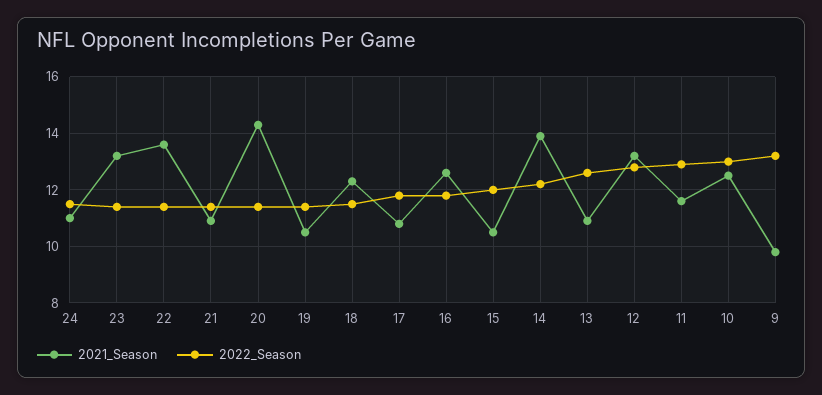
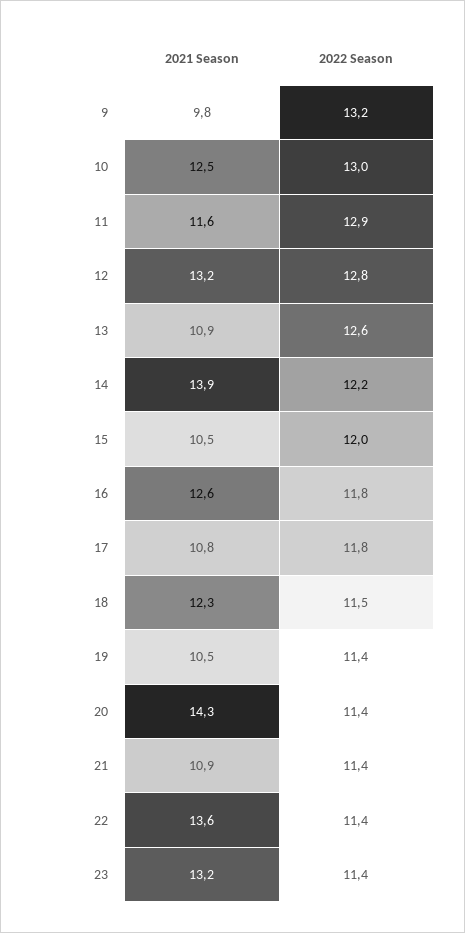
  {
    "2021_Season": {
-     "24": 11,
      "23": 13.2,
      "22": 13.6,
      "21": 10.9,
      "20": 14.3,
      "19": 10.5,
      "18": 12.3,
      "17": 10.8,
      "16": 12.6,
      "15": 10.5,
      "14": 13.9,
      "13": 10.9,
      "12": 13.2,
      "11": 11.6,
      "10": 12.5,
      "9": 9.8
    },
    "2022_Season": {
-     "24": 11.5,
      "23": 11.4,
      "22": 11.4,
      "21": 11.4,
      "20": 11.4,
      "19": 11.4,
      "18": 11.5,
      "17": 11.8,
      "16": 11.8,
      "15": 12,
      "14": 12.2,
      "13": 12.6,
      "12": 12.8,
      "11": 12.9,
      "10": 13,
      "9": 13.2
    }
  }

